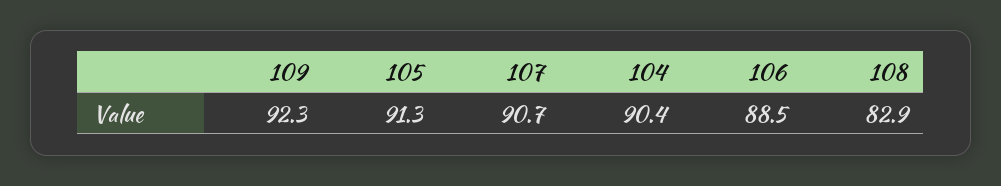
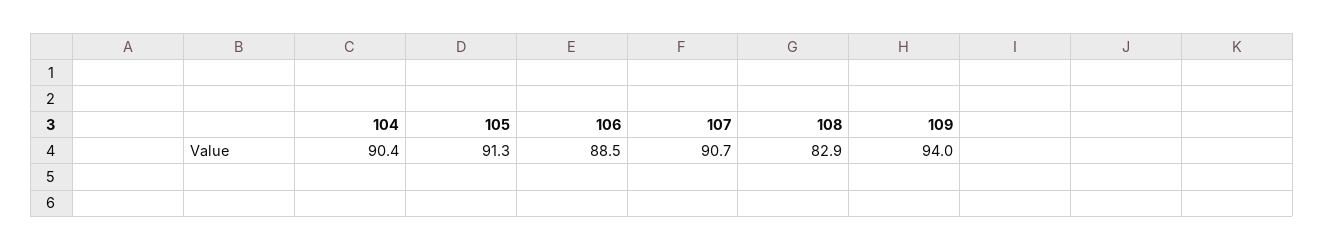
  {
-   "109": 92.3,
+   "109": 94,
    "105": 91.3,
    "107": 90.7,
    "104": 90.4,
    "106": 88.5,
    "108": 82.9
  }

